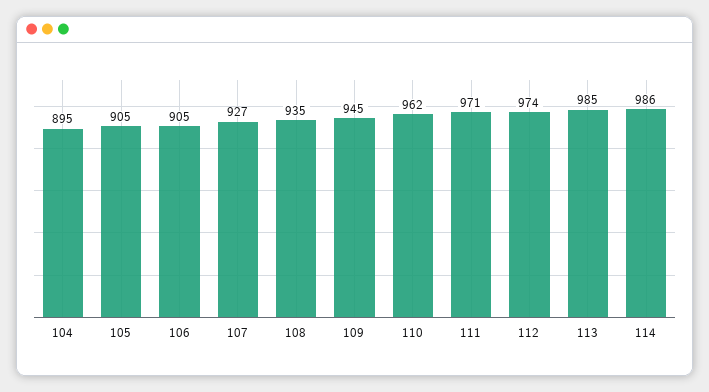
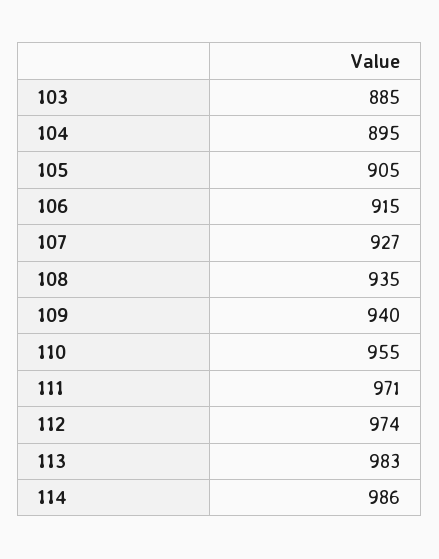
  {
    "104": 895,
    "105": 905,
-   "106": 905,
+   "106": 915,
    "107": 927,
    "108": 935,
-   "109": 945,
+   "109": 940,
-   "110": 962,
+   "110": 955,
    "111": 971,
    "112": 974,
-   "113": 985,
+   "113": 983,
-   "114": 986
+   "114": 986,
+   "103": 885
  }

